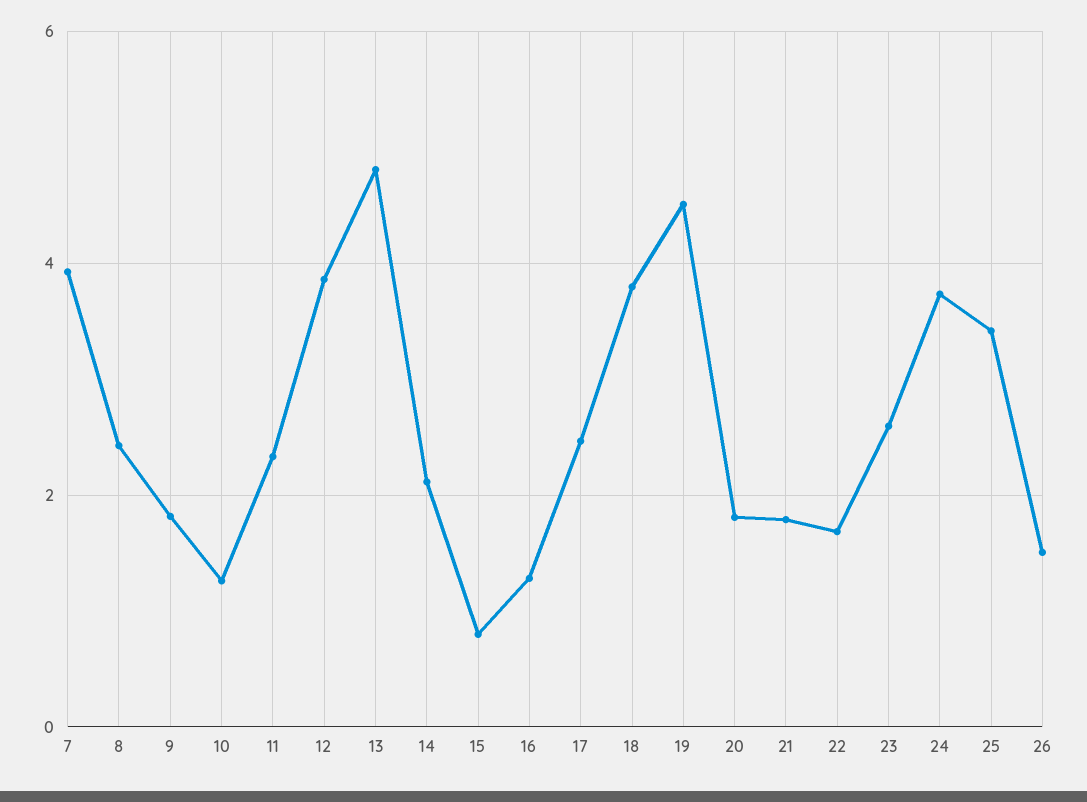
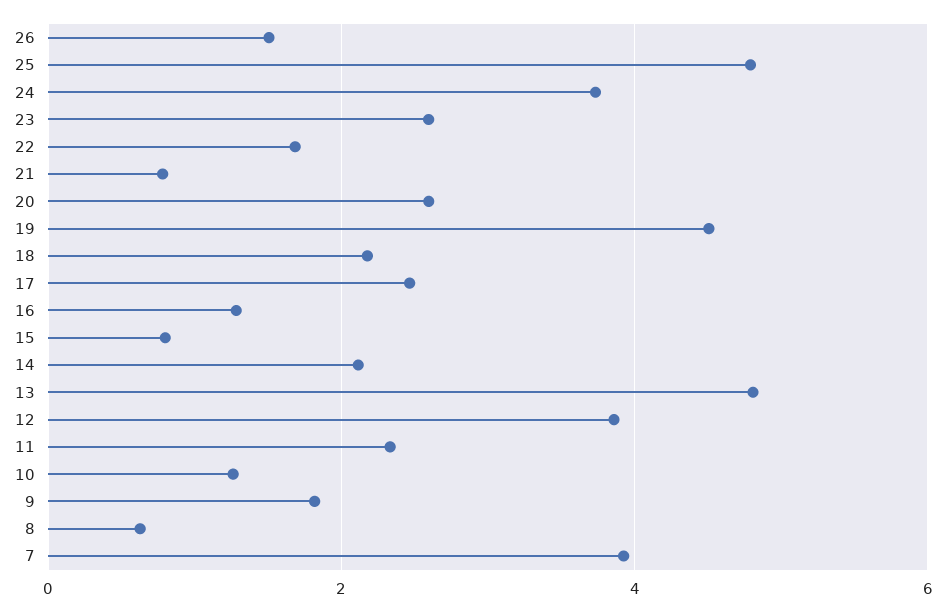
  {
    "7": 4,
-   "8": 2.4,
+   "8": 0.6,
    "9": 1.8,
    "10": 1.2,
    "11": 2.4,
    "12": 3.8,
    "13": 4.8,
    "14": 2.2,
    "15": 0.8,
    "16": 1.2,
    "17": 2.4,
-   "18": 3.8,
+   "18": 2.2,
    "19": 4.6,
-   "20": 1.8,
+   "20": 2.6,
-   "21": 1.8,
+   "21": 0.8,
    "22": 1.6,
    "23": 2.6,
    "24": 3.8,
-   "25": 3.4,
+   "25": 4.8,
    "26": 1.6
  }

